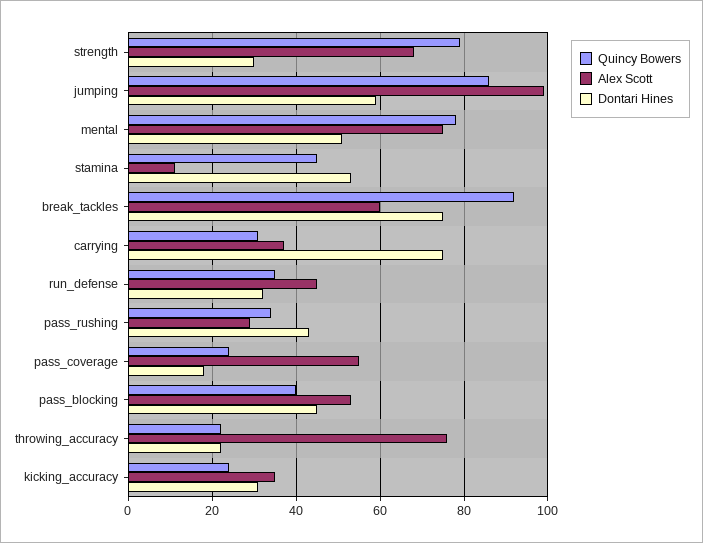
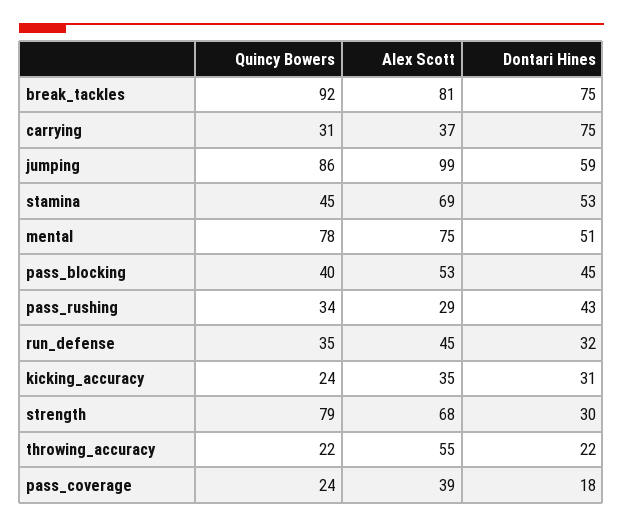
  {
    "Quincy Bowers": {
      "strength": 79,
      "jumping": 86,
      "mental": 78,
      "stamina": 45,
      "break_tackles": 92,
      "carrying": 31,
      "run_defense": 35,
      "pass_rushing": 34,
      "pass_coverage": 24,
      "pass_blocking": 40,
      "throwing_accuracy": 22,
      "kicking_accuracy": 24
    },
    "Alex Scott": {
      "strength": 68,
      "jumping": 99,
      "mental": 75,
-     "stamina": 10,
+     "stamina": 69,
-     "break_tackles": 60,
+     "break_tackles": 81,
      "carrying": 37,
      "run_defense": 45,
      "pass_rushing": 29,
-     "pass_coverage": 55,
+     "pass_coverage": 39,
      "pass_blocking": 53,
-     "throwing_accuracy": 75,
+     "throwing_accuracy": 55,
      "kicking_accuracy": 35
    },
    "Dontari Hines": {
      "strength": 30,
      "jumping": 59,
      "mental": 51,
      "stamina": 53,
      "break_tackles": 75,
      "carrying": 75,
      "run_defense": 32,
      "pass_rushing": 43,
      "pass_coverage": 18,
      "pass_blocking": 45,
      "throwing_accuracy": 22,
      "kicking_accuracy": 31
    }
  }

